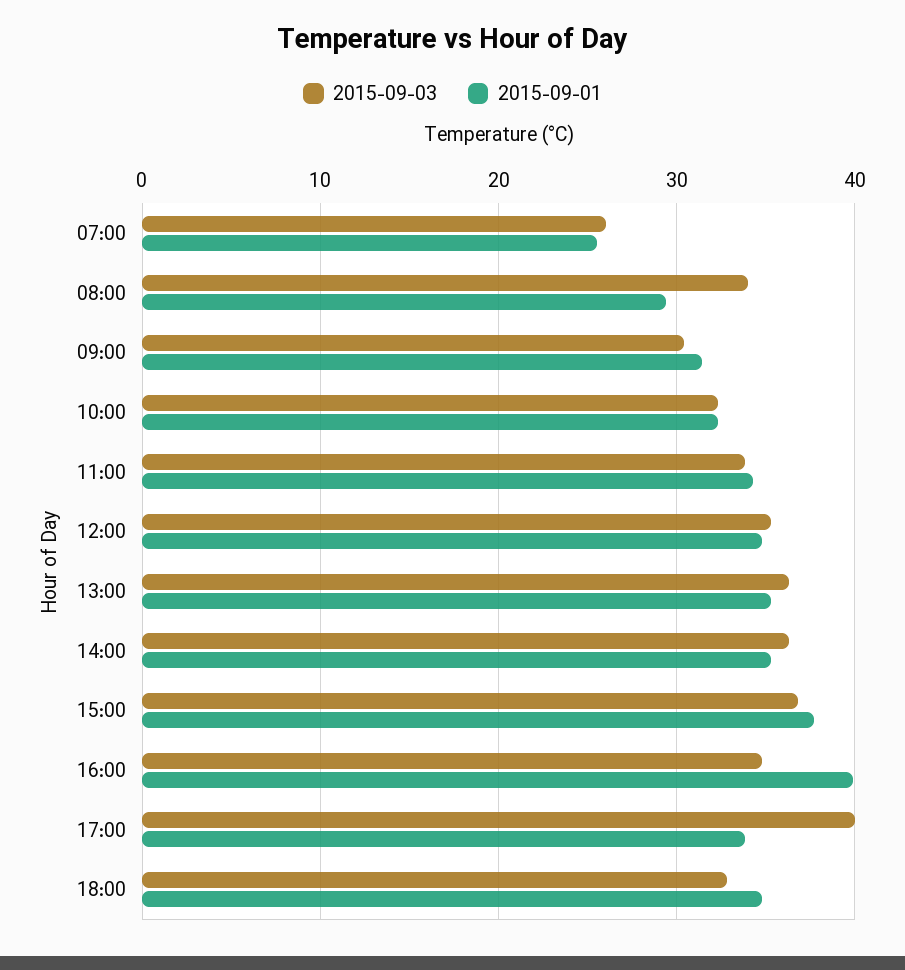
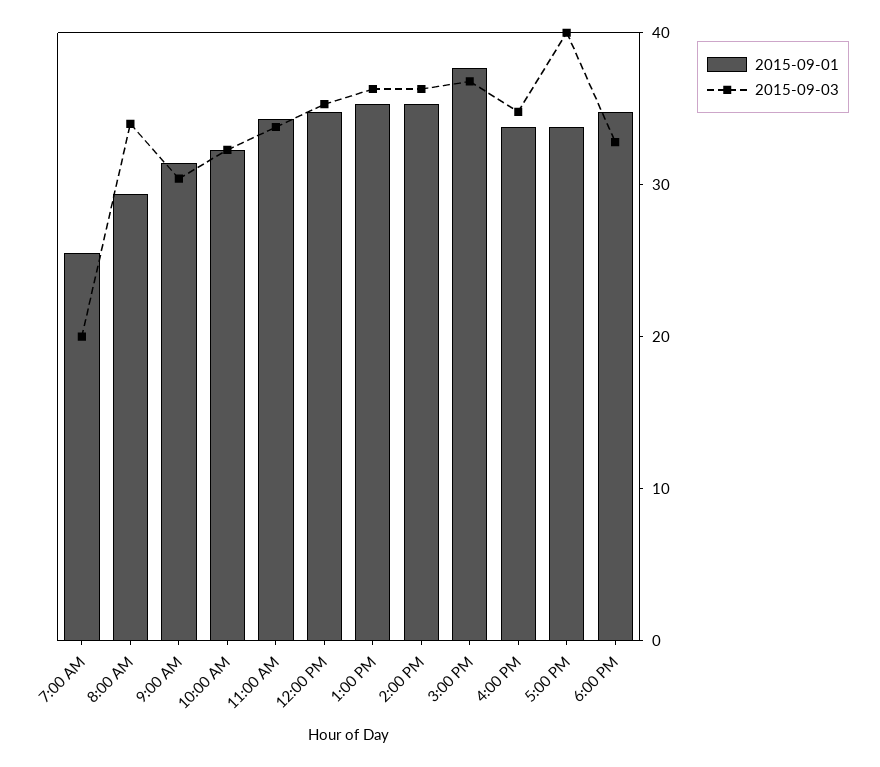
  {
    "2015-09-03": {
-     "07:00": 26,
+     "07:00": 20,
      "08:00": 34,
      "09:00": 30,
      "10:00": 32,
      "11:00": 34,
      "12:00": 35,
      "13:00": 36,
      "14:00": 36,
      "15:00": 37,
      "16:00": 35,
      "17:00": 40,
      "18:00": 33
    },
    "2015-09-01": {
      "07:00": 26,
      "08:00": 29,
      "09:00": 31,
      "10:00": 32,
      "11:00": 34,
      "12:00": 35,
      "13:00": 35,
      "14:00": 35,
      "15:00": 38,
-     "16:00": 40,
+     "16:00": 34,
      "17:00": 34,
      "18:00": 35
    }
  }

